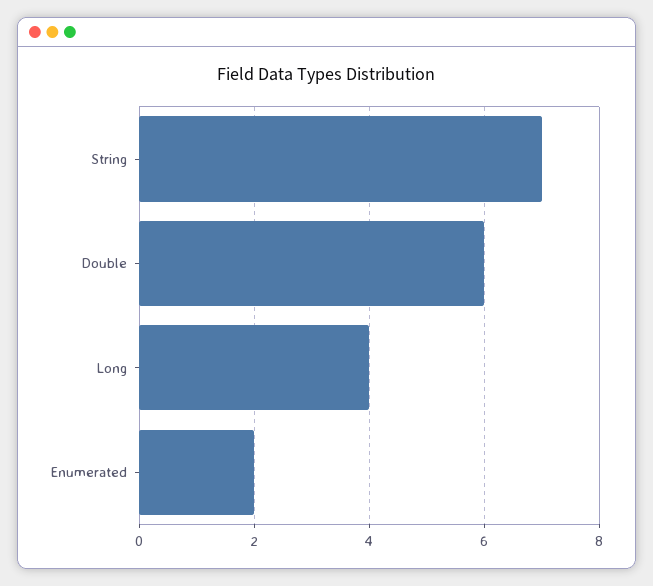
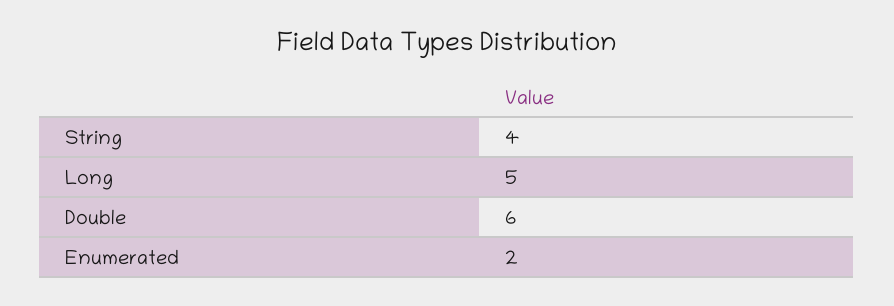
  {
-   "String": 7,
+   "String": 4,
    "Double": 6,
-   "Long": 4,
+   "Long": 5,
    "Enumerated": 2
  }

